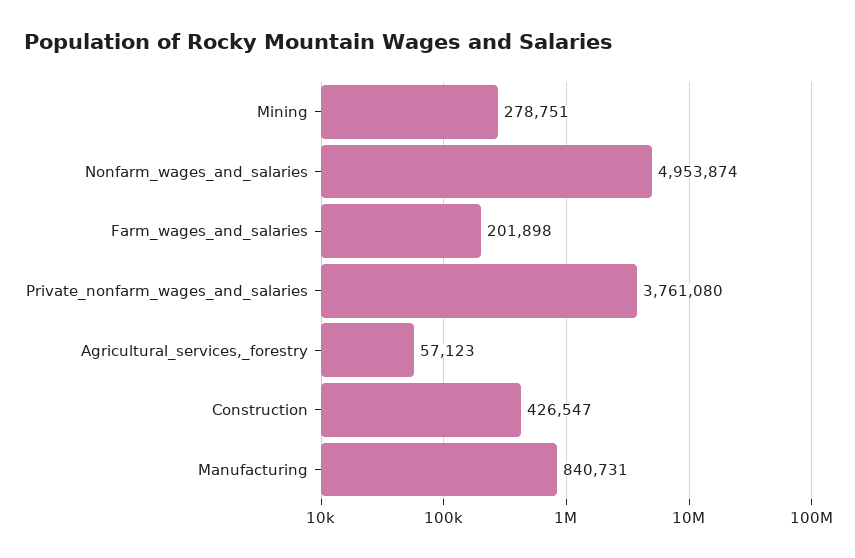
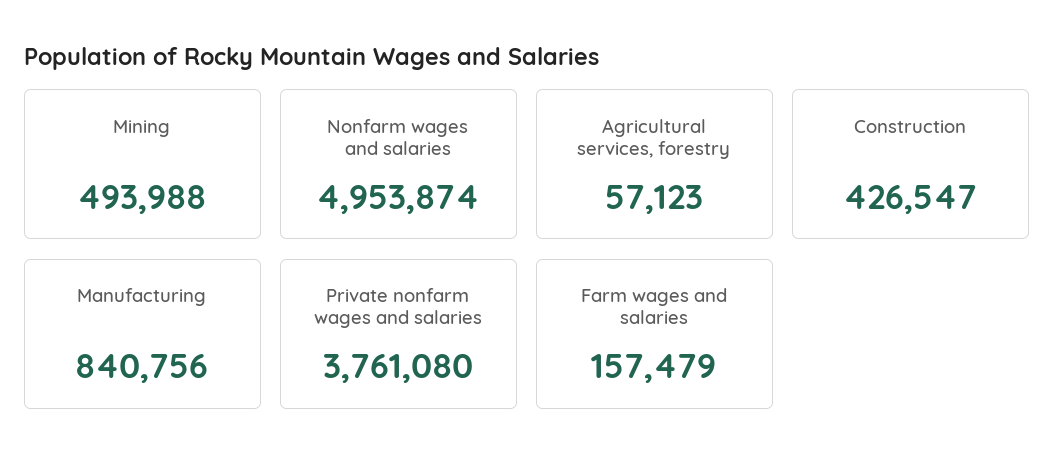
  {
-   "Mining": 278751,
+   "Mining": 493988,
    "Nonfarm_wages_and_salaries": 4953874,
-   "Farm_wages_and_salaries": 201898,
+   "Farm_wages_and_salaries": 157479,
    "Private_nonfarm_wages_and_salaries": 3761080,
    "Agricultural_services,_forestry": 57123,
    "Construction": 426547,
-   "Manufacturing": 840731
+   "Manufacturing": 840756
  }

